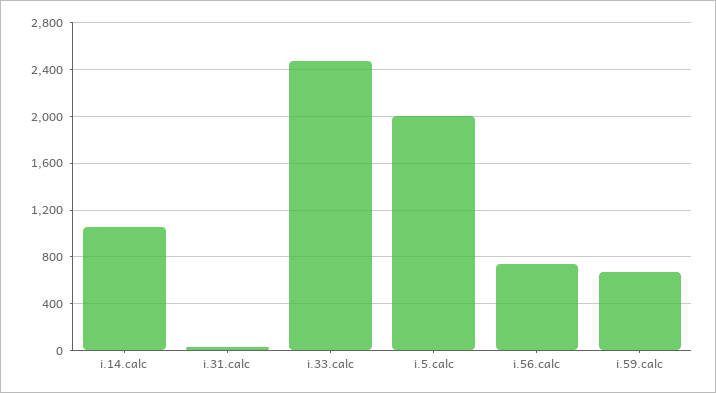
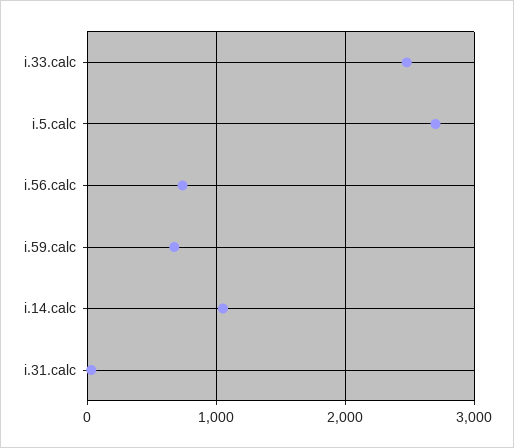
  {
    "i.14.calc": 1100,
    "i.31.calc": 0,
    "i.33.calc": 2500,
-   "i.5.calc": 2000,
+   "i.5.calc": 2700,
    "i.56.calc": 700,
    "i.59.calc": 700
  }

